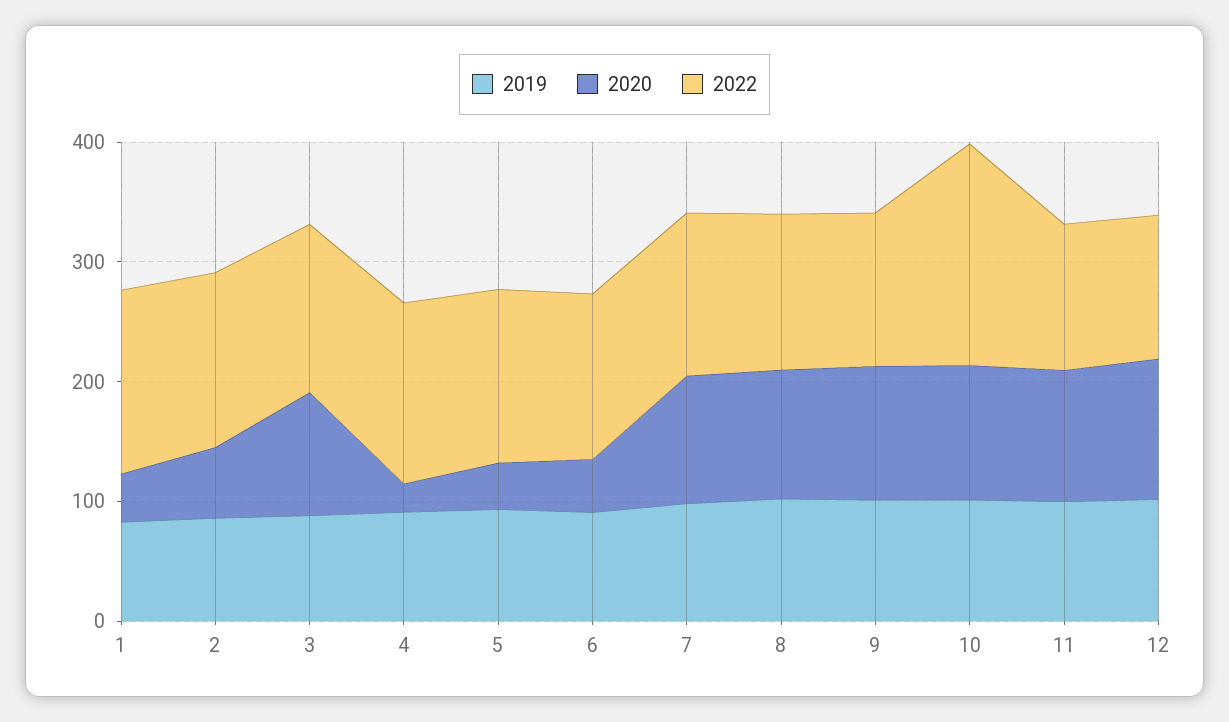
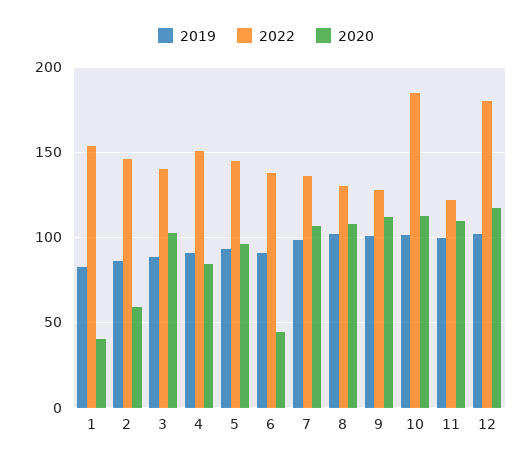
  {
    "2019": {
      "1": 85,
      "2": 85,
      "3": 90,
      "4": 90,
      "5": 95,
      "6": 90,
      "7": 100,
      "8": 100,
      "9": 100,
      "10": 100,
      "11": 100,
      "12": 100
    },
    "2020": {
      "1": 40,
      "2": 60,
      "3": 105,
-     "4": 20,
+     "4": 85,
-     "5": 40,
+     "5": 95,
      "6": 45,
      "7": 105,
      "8": 110,
      "9": 110,
      "10": 110,
      "11": 110,
      "12": 115
    },
    "2022": {
      "1": 155,
      "2": 145,
      "3": 140,
      "4": 150,
      "5": 145,
      "6": 140,
      "7": 135,
      "8": 130,
      "9": 130,
      "10": 185,
      "11": 120,
-     "12": 120
+     "12": 180
    }
  }

